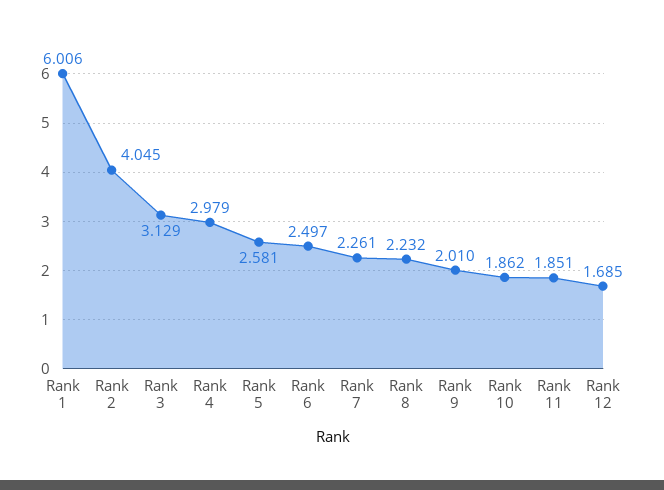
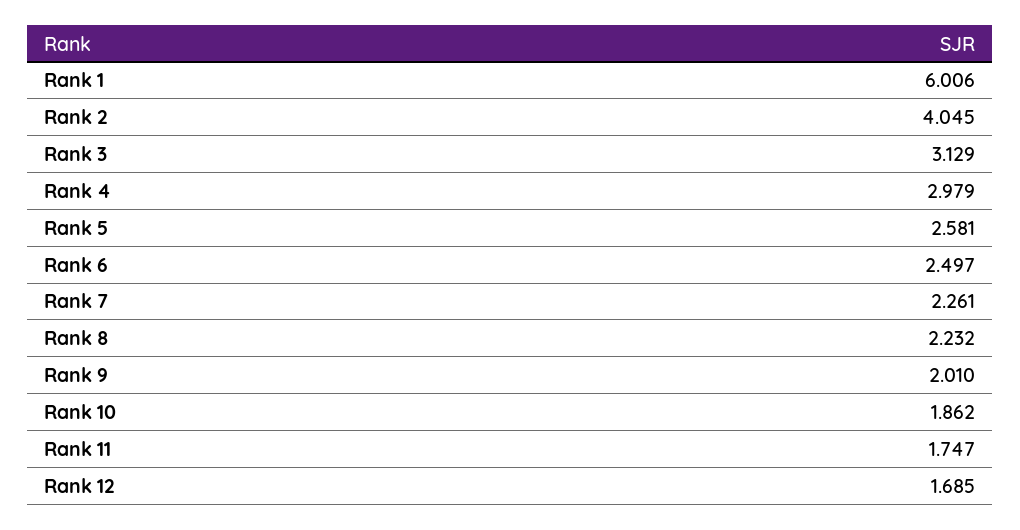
  {
    "Rank 1": 6.006,
    "Rank 2": 4.045,
    "Rank 3": 3.129,
    "Rank 4": 2.979,
    "Rank 5": 2.581,
    "Rank 6": 2.497,
    "Rank 7": 2.261,
    "Rank 8": 2.232,
    "Rank 9": 2.01,
    "Rank 10": 1.862,
-   "Rank 11": 1.851,
+   "Rank 11": 1.747,
    "Rank 12": 1.685
  }

